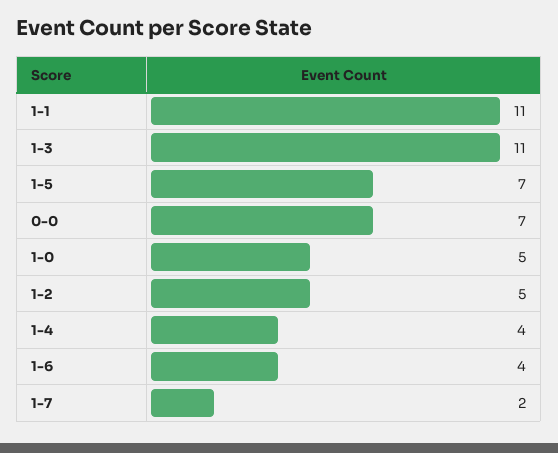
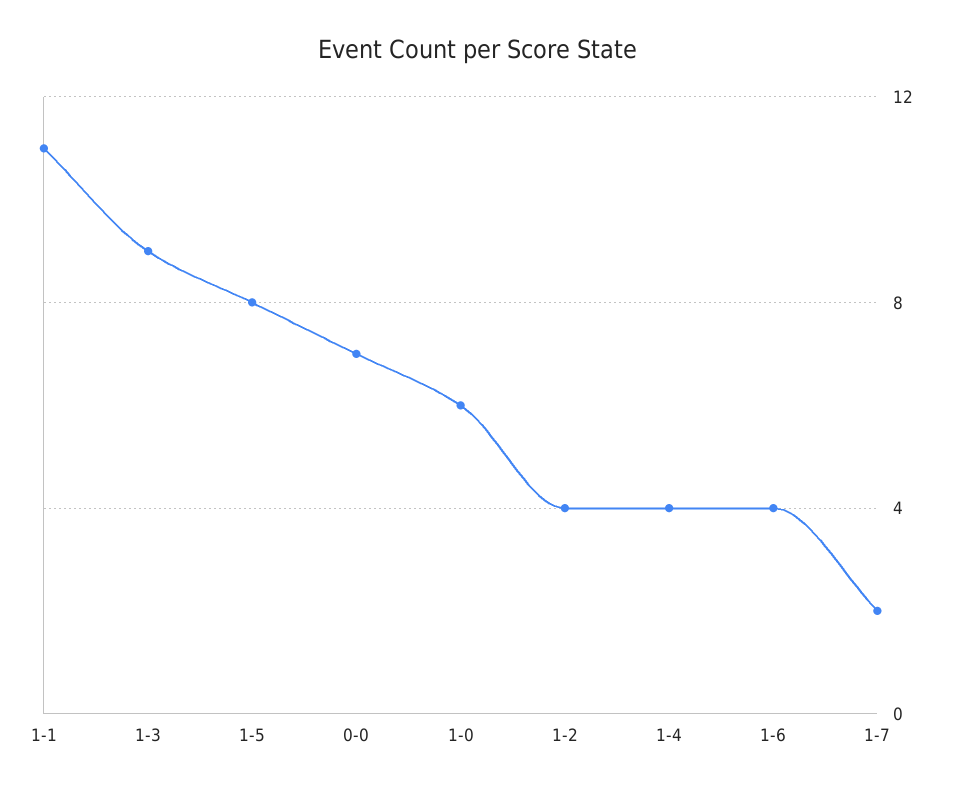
  {
    "1-1": 11,
-   "1-3": 11,
+   "1-3": 9,
-   "1-5": 7,
+   "1-5": 8,
    "0-0": 7,
-   "1-0": 5,
+   "1-0": 6,
-   "1-2": 5,
+   "1-2": 4,
    "1-4": 4,
    "1-6": 4,
    "1-7": 2
  }

